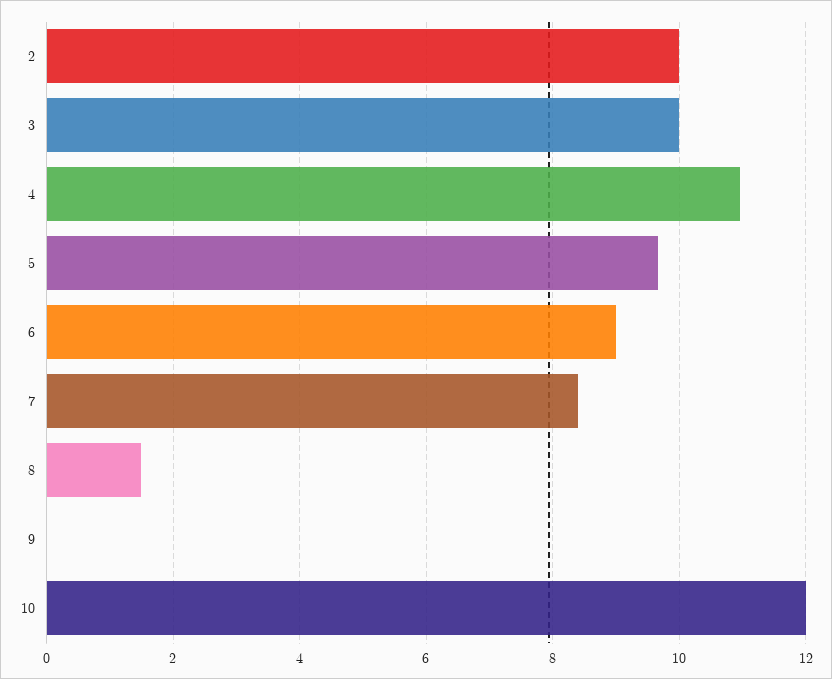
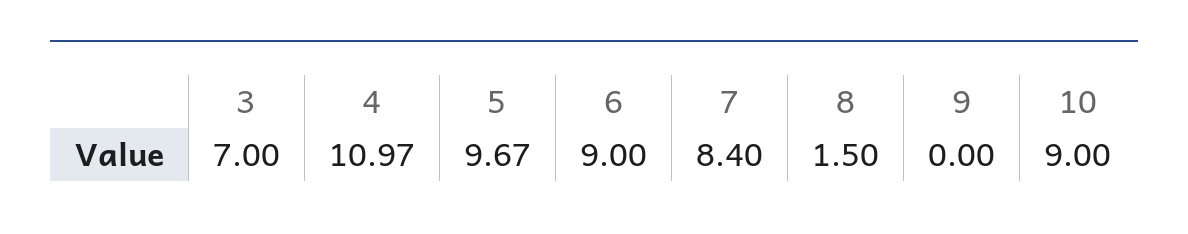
  {
-   "2": 10,
-   "3": 10,
+   "3": 7,
    "4": 10.97,
    "5": 9.67,
    "6": 9,
    "7": 8.4,
    "8": 1.5,
    "9": 0,
-   "10": 12
+   "10": 9
  }

